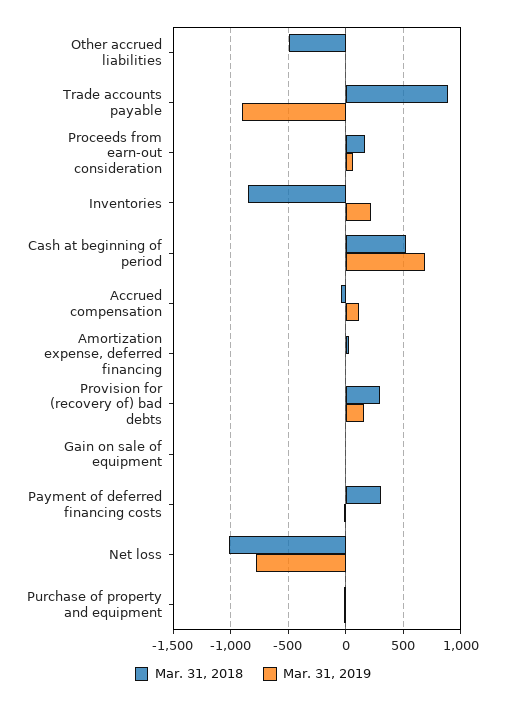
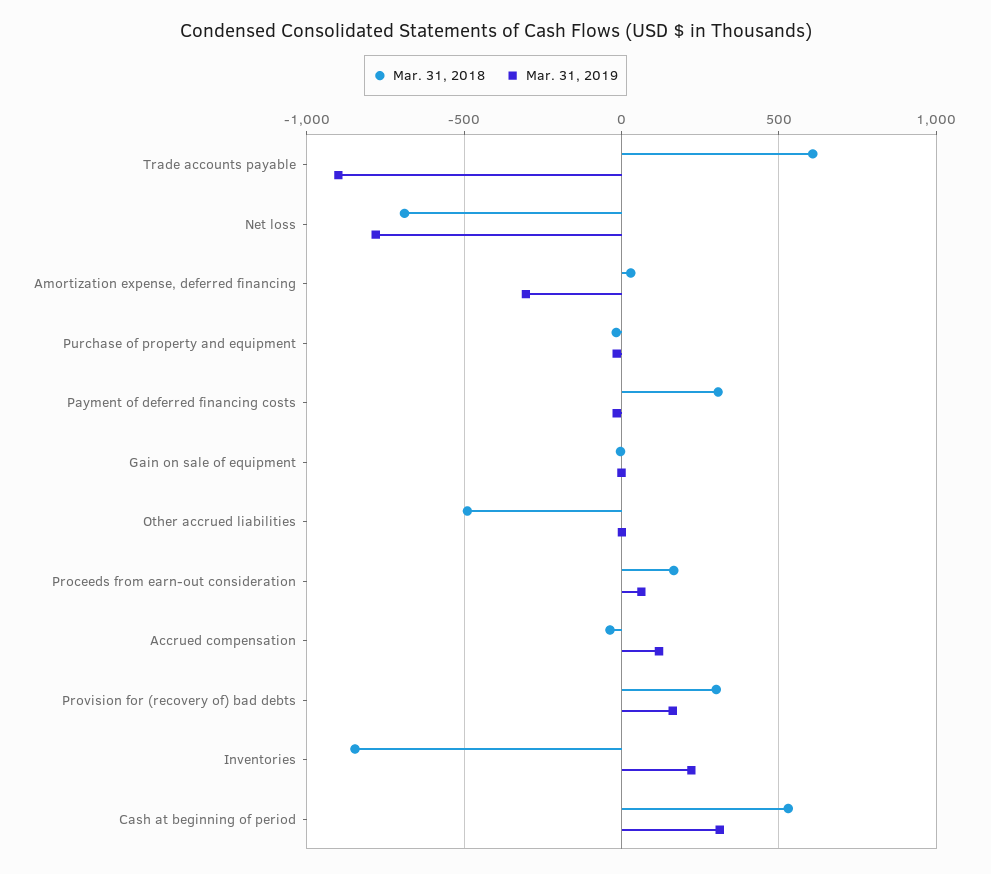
  {
    "Mar. 31, 2018": {
      "Other accrued liabilities": -500,
-     "Trade accounts payable": 900,
+     "Trade accounts payable": 600,
      "Proceeds from earn-out consideration": 150,
      "Inventories": -850,
      "Cash at beginning of period": 550,
      "Accrued compensation": -50,
      "Amortization expense, deferred financing": 50,
      "Provision for (recovery of) bad debts": 300,
      "Gain on sale of equipment": 0,
      "Payment of deferred financing costs": 300,
-     "Net loss": -1000,
+     "Net loss": -700,
      "Purchase of property and equipment": 0
    },
    "Mar. 31, 2019": {
      "Other accrued liabilities": 0,
      "Trade accounts payable": -900,
      "Proceeds from earn-out consideration": 50,
      "Inventories": 200,
-     "Cash at beginning of period": 700,
+     "Cash at beginning of period": 300,
      "Accrued compensation": 100,
-     "Amortization expense, deferred financing": 0,
+     "Amortization expense, deferred financing": -300,
      "Provision for (recovery of) bad debts": 150,
      "Gain on sale of equipment": 0,
      "Payment of deferred financing costs": 0,
      "Net loss": -800,
      "Purchase of property and equipment": 0
    }
  }

